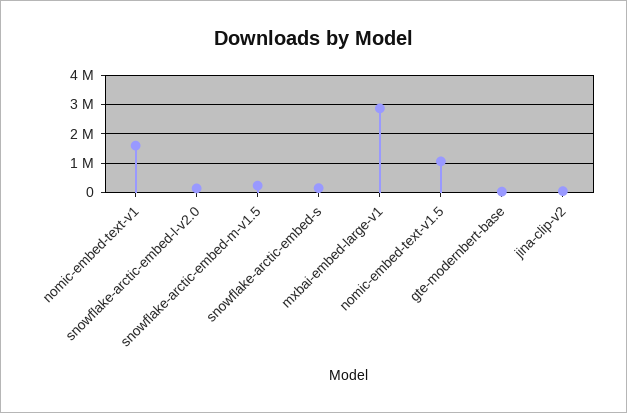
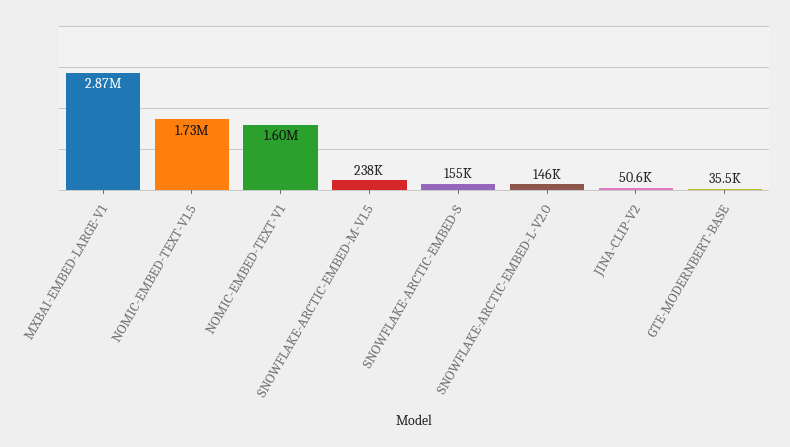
  {
    "nomic-embed-text-v1": 1600000,
    "snowflake-arctic-embed-l-v2.0": 146000,
    "snowflake-arctic-embed-m-v1.5": 238000,
    "snowflake-arctic-embed-s": 155000,
    "mxbai-embed-large-v1": 2870000,
-   "nomic-embed-text-v1.5": 1000000,
+   "nomic-embed-text-v1.5": 1730000,
    "gte-modernbert-base": 35500,
    "jina-clip-v2": 50600
  }

